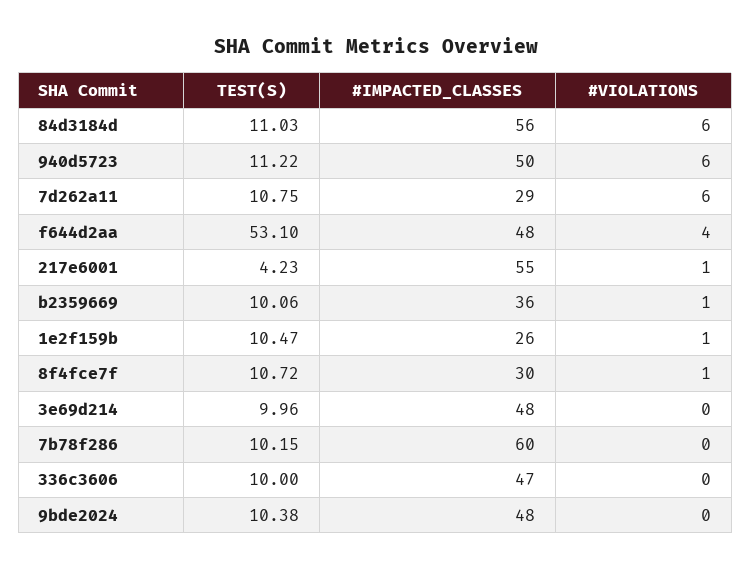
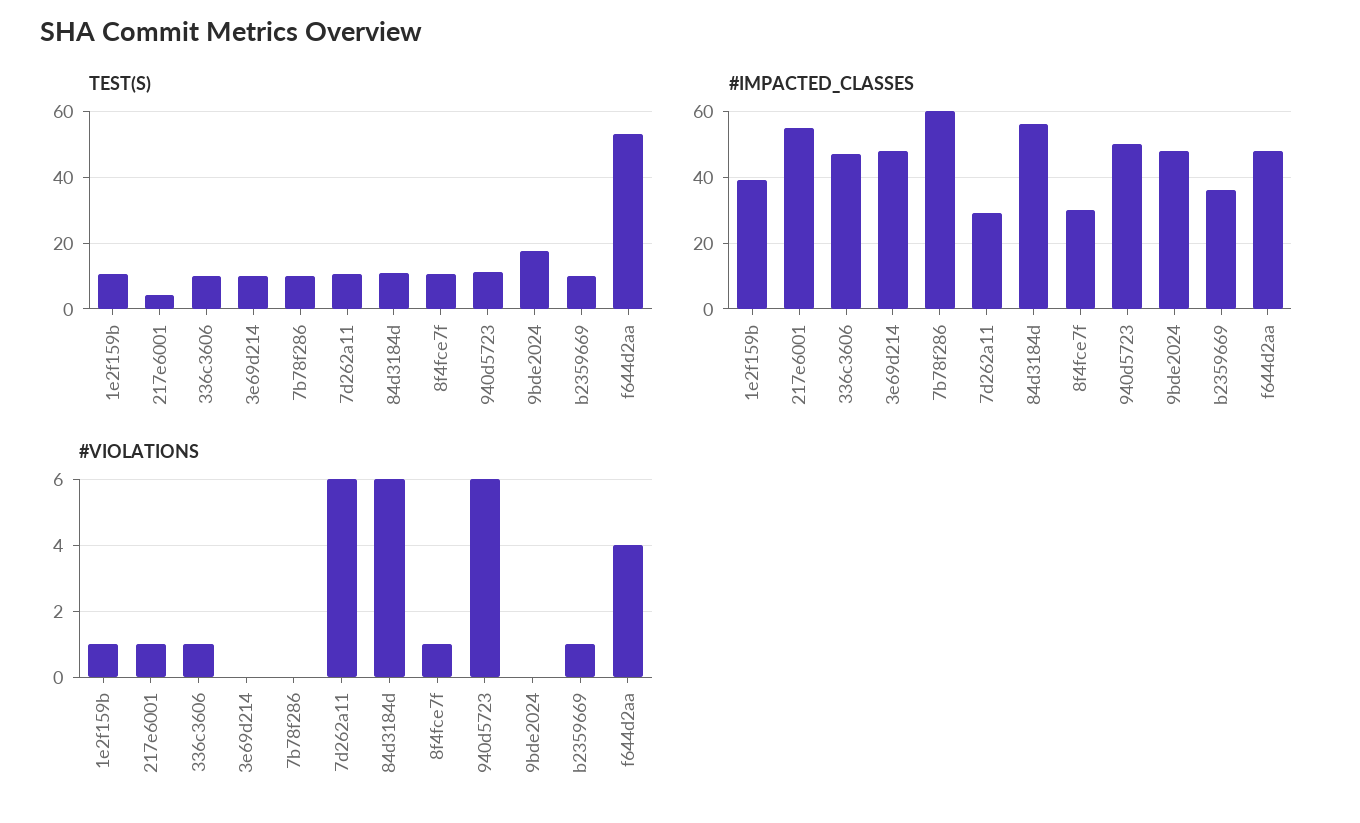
  {
    "TEST(S)": {
      "84d3184d": 11.03,
      "940d5723": 11.22,
      "7d262a11": 10.75,
      "f644d2aa": 53.1,
      "217e6001": 4.23,
      "b2359669": 10.06,
      "1e2f159b": 10.47,
      "8f4fce7f": 10.72,
      "3e69d214": 9.96,
      "7b78f286": 10.15,
      "336c3606": 10,
-     "9bde2024": 10.38
+     "9bde2024": 18
    },
    "#IMPACTED_CLASSES": {
      "84d3184d": 56,
      "940d5723": 50,
      "7d262a11": 29,
      "f644d2aa": 48,
      "217e6001": 55,
      "b2359669": 36,
-     "1e2f159b": 26,
+     "1e2f159b": 40,
      "8f4fce7f": 30,
      "3e69d214": 48,
      "7b78f286": 60,
      "336c3606": 47,
      "9bde2024": 48
    },
    "#VIOLATIONS": {
      "84d3184d": 6,
      "940d5723": 6,
      "7d262a11": 6,
      "f644d2aa": 4,
      "217e6001": 1,
      "b2359669": 1,
      "1e2f159b": 1,
      "8f4fce7f": 1,
      "3e69d214": 0,
      "7b78f286": 0,
-     "336c3606": 0,
+     "336c3606": 1,
      "9bde2024": 0
    }
  }

